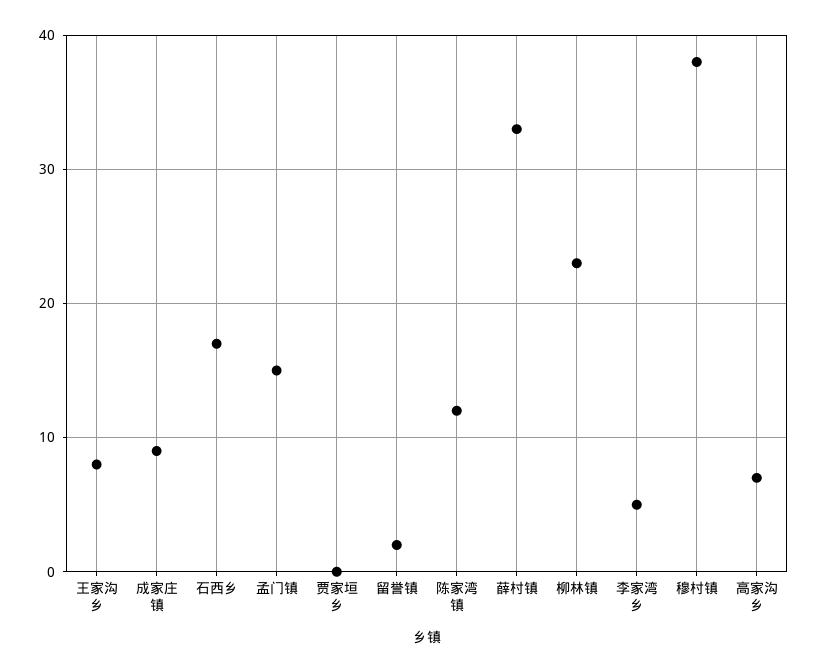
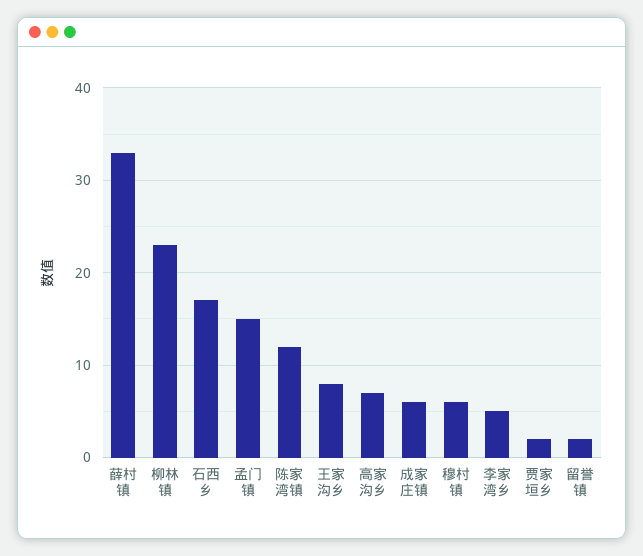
  {
    "王家沟乡": 8,
-   "成家庄镇": 9,
+   "成家庄镇": 6,
    "石西乡": 17,
    "孟门镇": 15,
-   "贾家垣乡": 0,
+   "贾家垣乡": 2,
    "留誉镇": 2,
    "陈家湾镇": 12,
    "薛村镇": 33,
    "柳林镇": 23,
    "李家湾乡": 5,
-   "穆村镇": 38,
+   "穆村镇": 6,
    "高家沟乡": 7
  }

